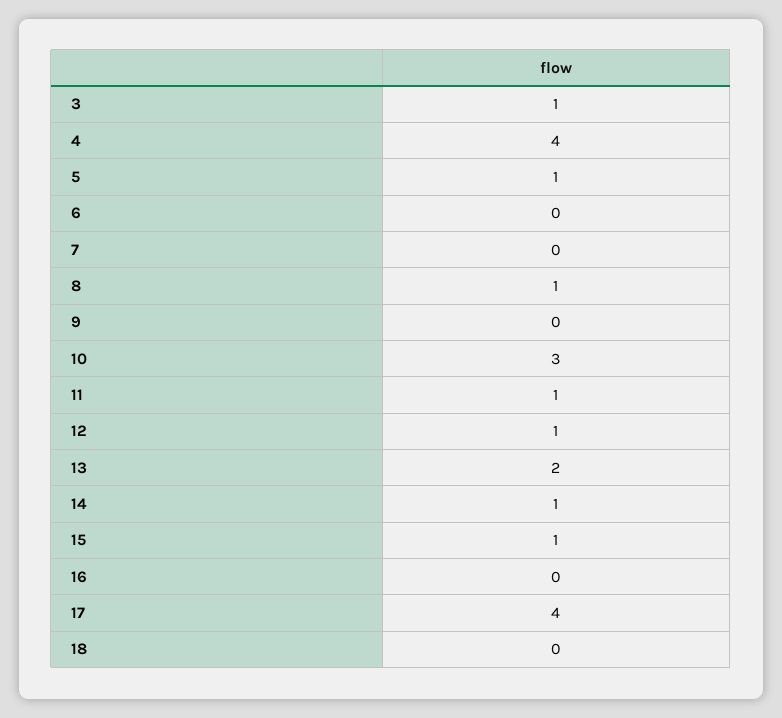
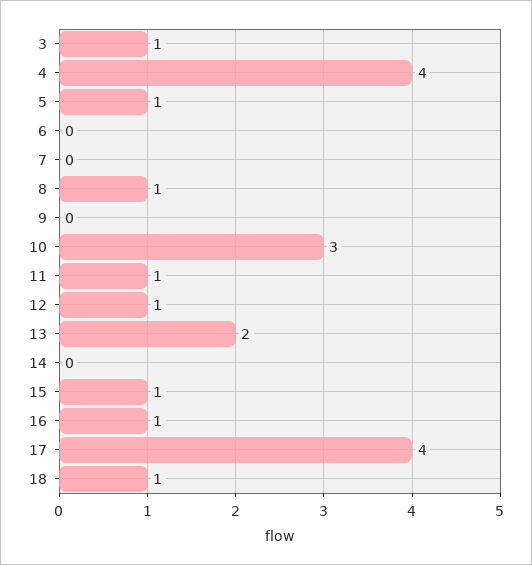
  {
    "3": 1,
    "4": 4,
    "5": 1,
    "6": 0,
    "7": 0,
    "8": 1,
    "9": 0,
    "10": 3,
    "11": 1,
    "12": 1,
    "13": 2,
-   "14": 1,
+   "14": 0,
    "15": 1,
-   "16": 0,
+   "16": 1,
    "17": 4,
-   "18": 0
+   "18": 1
  }

